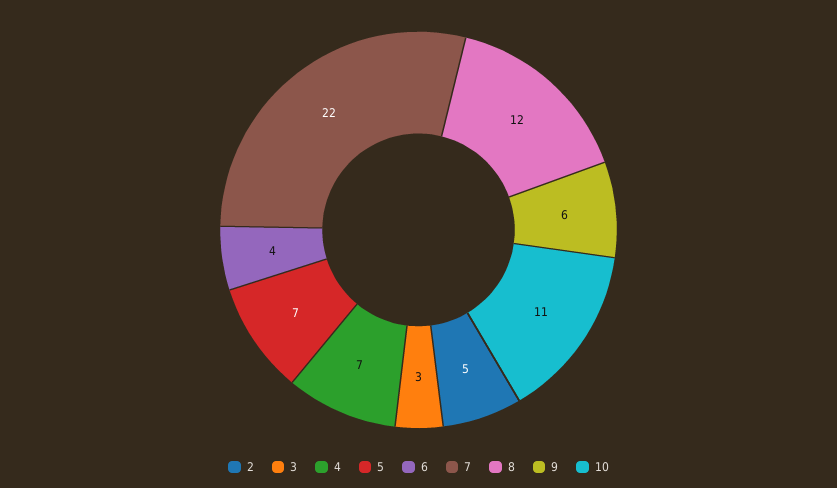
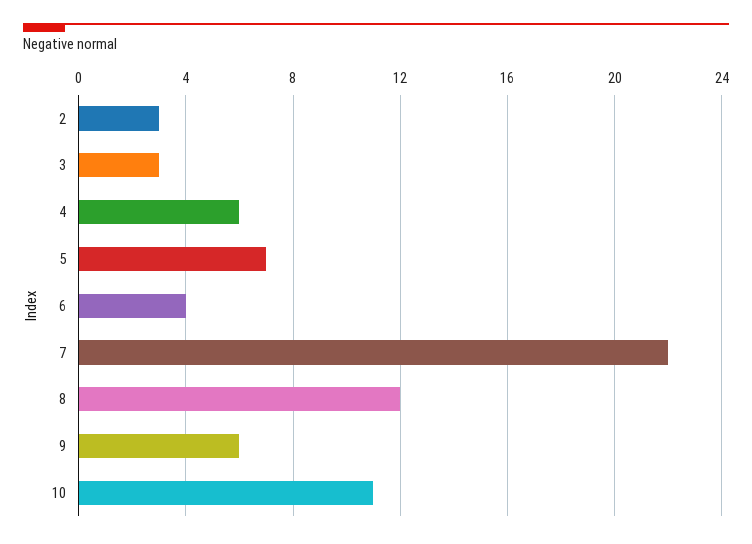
  {
-   "2": 5,
+   "2": 3,
    "3": 3,
-   "4": 7,
+   "4": 6,
    "5": 7,
    "6": 4,
    "7": 22,
    "8": 12,
    "9": 6,
    "10": 11
  }

